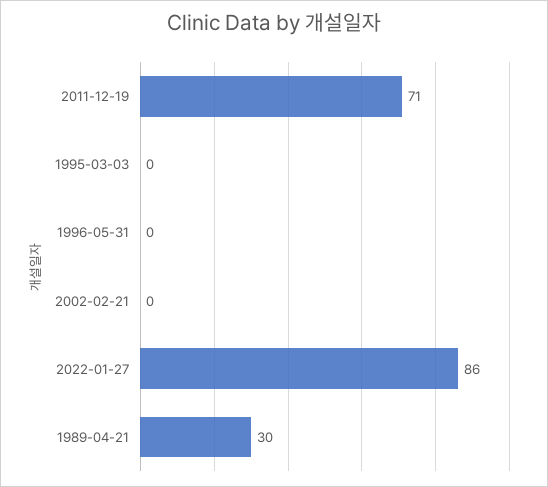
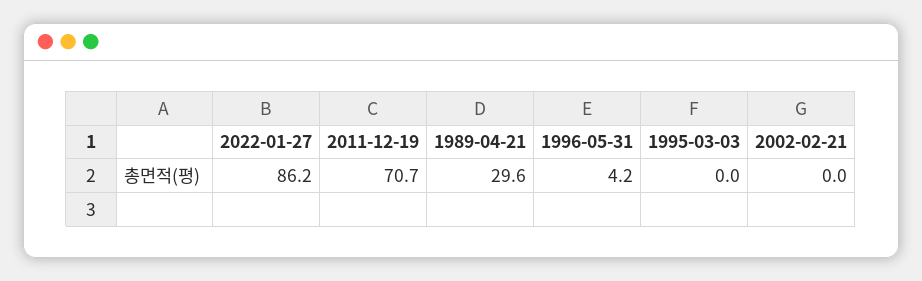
  {
    "2011-12-19": 70.7,
    "1995-03-03": 0,
-   "1996-05-31": 0,
+   "1996-05-31": 4.2,
    "2002-02-21": 0,
    "2022-01-27": 86.2,
    "1989-04-21": 29.6
  }

